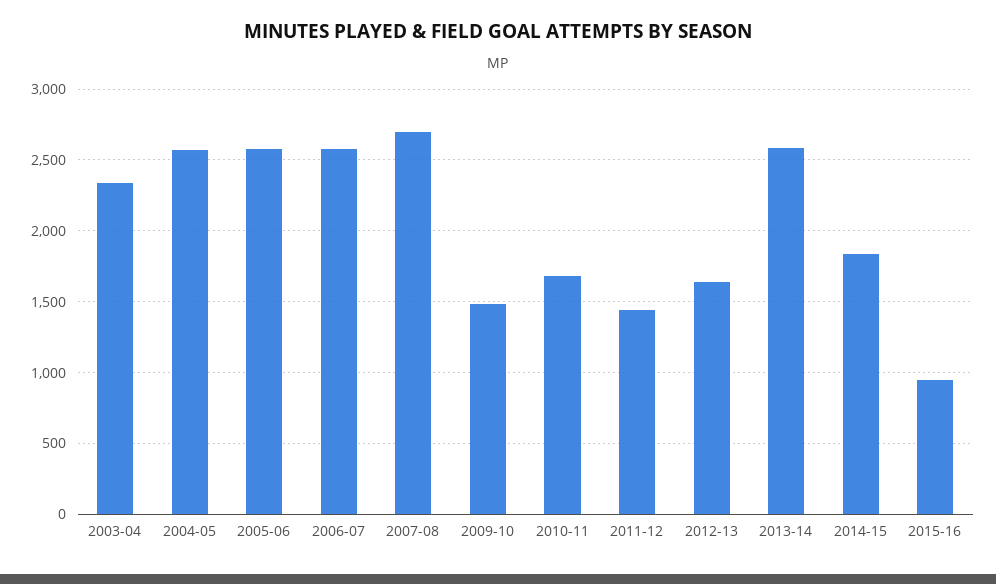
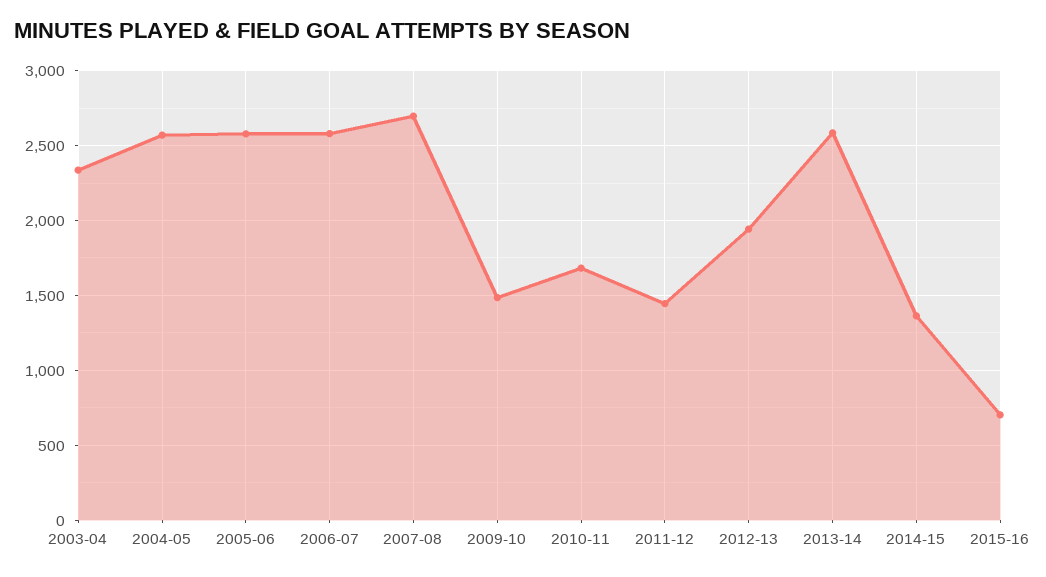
  {
    "2003-04": 2350,
    "2004-05": 2550,
    "2005-06": 2600,
    "2006-07": 2600,
    "2007-08": 2700,
    "2009-10": 1500,
    "2010-11": 1700,
    "2011-12": 1450,
-   "2012-13": 1650,
+   "2012-13": 1950,
    "2013-14": 2600,
-   "2014-15": 1850,
+   "2014-15": 1350,
-   "2015-16": 950
+   "2015-16": 700
  }

